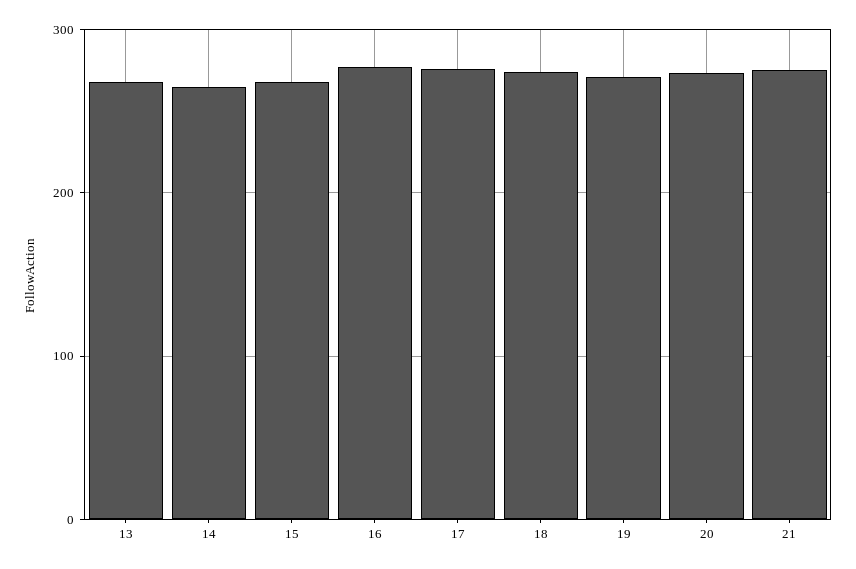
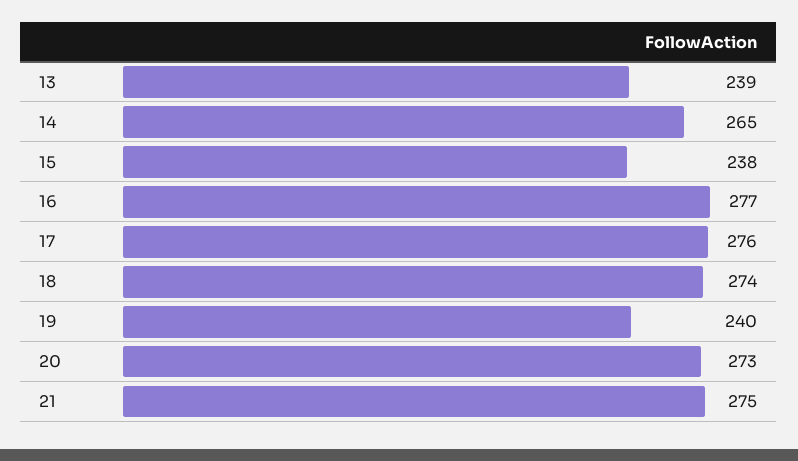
  {
-   "13": 270,
+   "13": 239,
    "14": 265,
-   "15": 270,
+   "15": 238,
    "16": 277,
    "17": 276,
    "18": 274,
-   "19": 270,
+   "19": 240,
    "20": 273,
    "21": 275
  }

